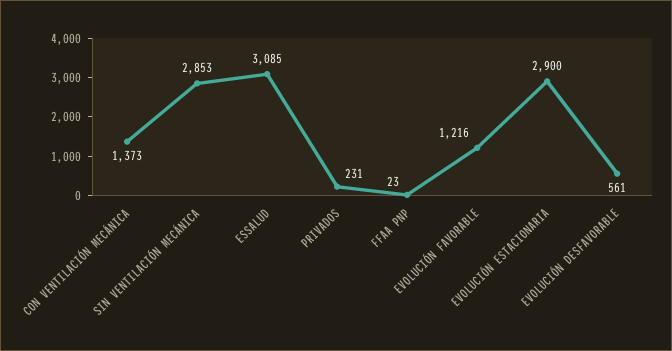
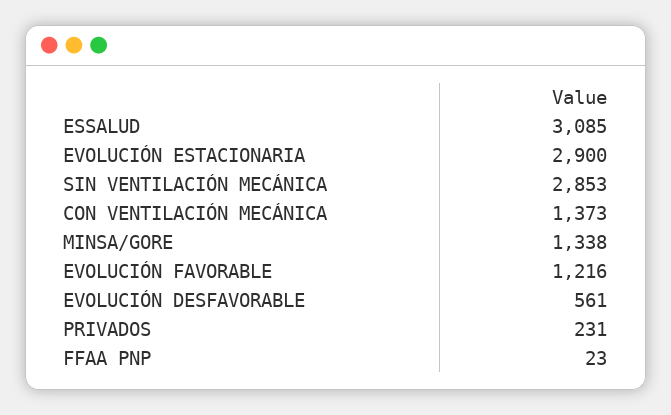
  {
    "CON VENTILACIÓN MECÁNICA": 1373,
    "SIN VENTILACIÓN MECÁNICA": 2853,
    "ESSALUD": 3085,
    "PRIVADOS": 231,
    "FFAA PNP": 23,
    "EVOLUCIÓN FAVORABLE": 1216,
    "EVOLUCIÓN ESTACIONARIA": 2900,
-   "EVOLUCIÓN DESFAVORABLE": 561
+   "EVOLUCIÓN DESFAVORABLE": 561,
+   "MINSA/GORE": 1338
  }

